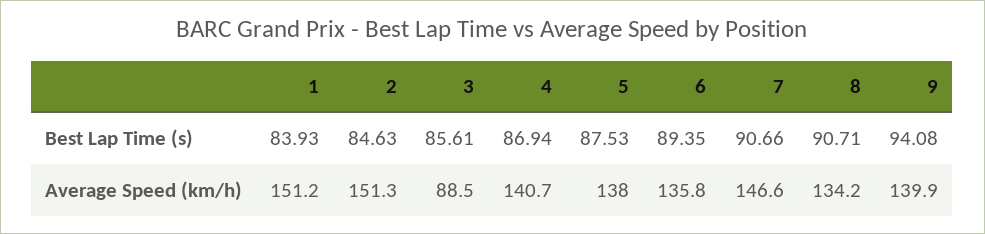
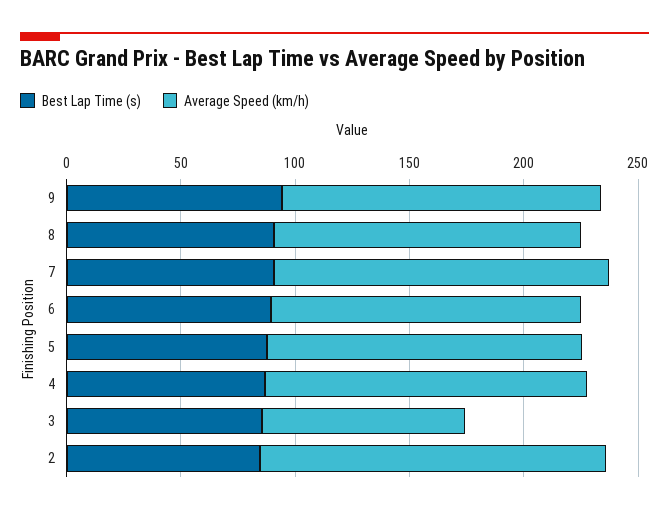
  {
    "Best Lap Time (s)": {
-     "1": 83.93,
      "2": 84.63,
      "3": 85.61,
      "4": 86.94,
      "5": 87.53,
      "6": 89.35,
      "7": 90.66,
      "8": 90.71,
      "9": 94.08
    },
    "Average Speed (km/h)": {
-     "1": 151.2,
      "2": 151.3,
      "3": 88.5,
      "4": 140.7,
      "5": 138,
      "6": 135.8,
      "7": 146.6,
      "8": 134.2,
      "9": 139.9
    }
  }

